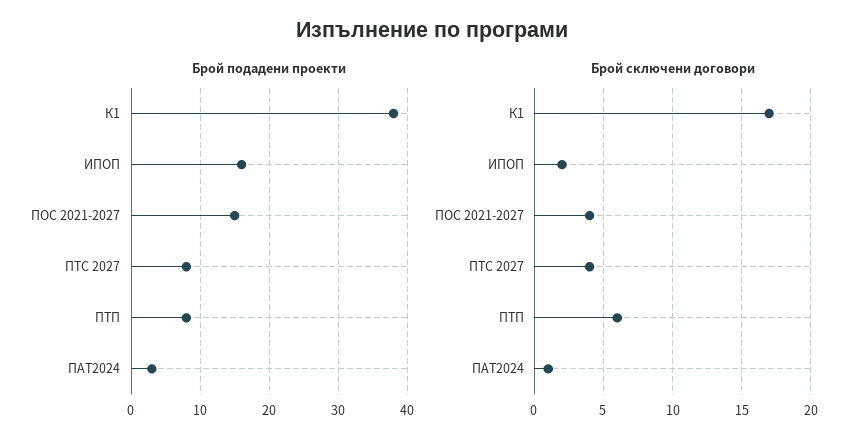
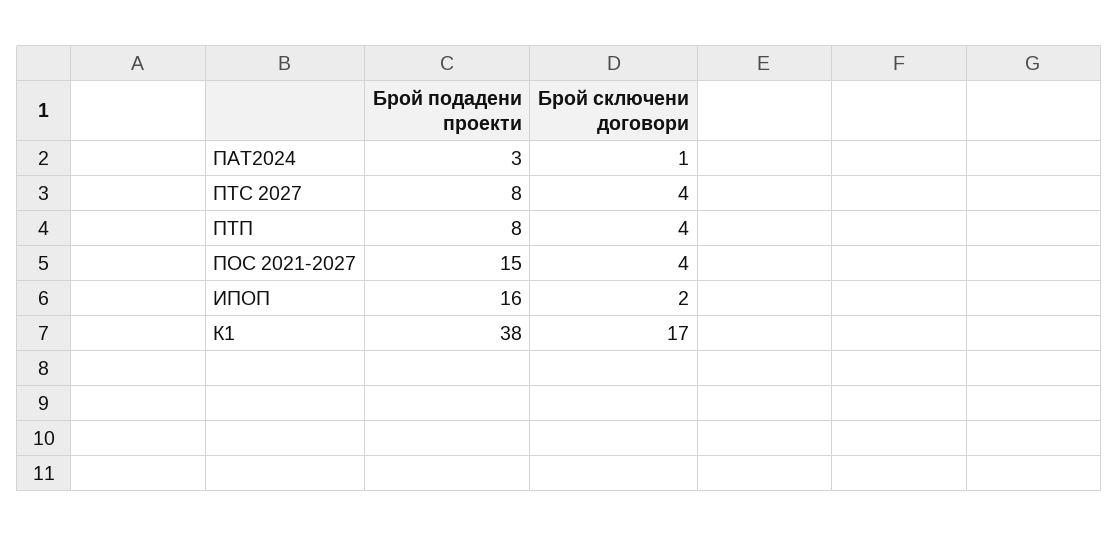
  {
    "Брой подадени проекти": {
      "К1": 38,
      "ИПОП": 16,
      "ПОС 2021-2027": 15,
      "ПТС 2027": 8,
      "ПТП": 8,
      "ПАТ2024": 3
    },
    "Брой сключени договори": {
      "К1": 17,
      "ИПОП": 2,
      "ПОС 2021-2027": 4,
      "ПТС 2027": 4,
-     "ПТП": 6,
+     "ПТП": 4,
      "ПАТ2024": 1
    }
  }

